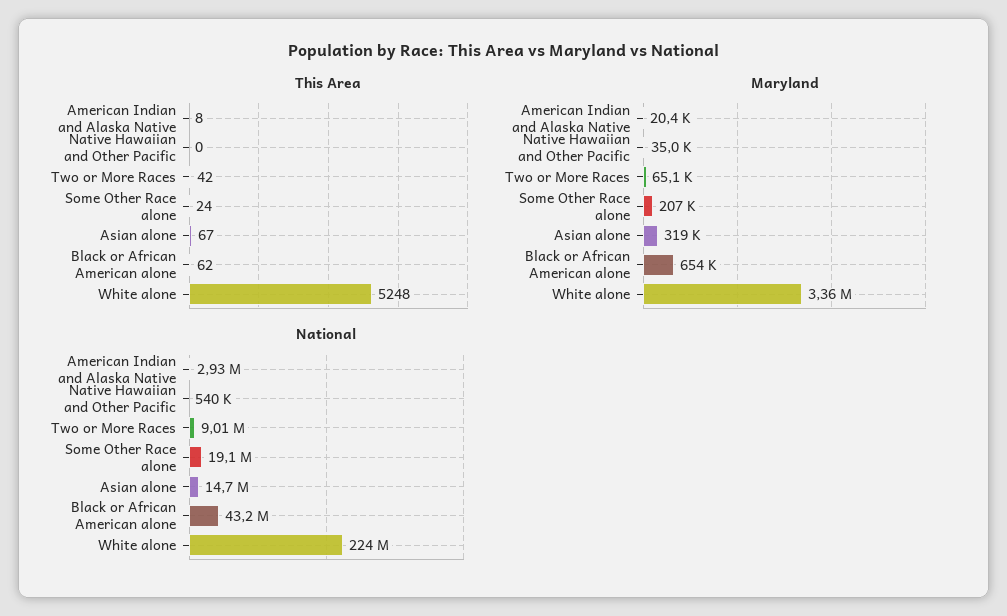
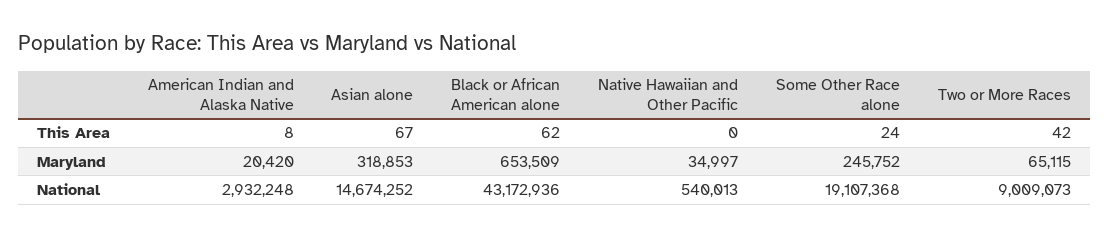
  {
    "This Area": {
      "American Indian and Alaska Native": 8,
      "Native Hawaiian and Other Pacific": 0,
      "Two or More Races": 42,
      "Some Other Race alone": 24,
      "Asian alone": 67,
-     "Black or African American alone": 62,
+     "Black or African American alone": 62
-     "White alone": 5248
    },
    "Maryland": {
      "American Indian and Alaska Native": 20420,
      "Native Hawaiian and Other Pacific": 34997,
      "Two or More Races": 65115,
-     "Some Other Race alone": 207000,
+     "Some Other Race alone": 245752,
      "Asian alone": 318853,
-     "Black or African American alone": 653509,
+     "Black or African American alone": 653509
-     "White alone": 3360000
    },
    "National": {
      "American Indian and Alaska Native": 2932248,
      "Native Hawaiian and Other Pacific": 540013,
      "Two or More Races": 9009073,
      "Some Other Race alone": 19107368,
      "Asian alone": 14674252,
-     "Black or African American alone": 43172936,
+     "Black or African American alone": 43172936
-     "White alone": 224000000
    }
  }

